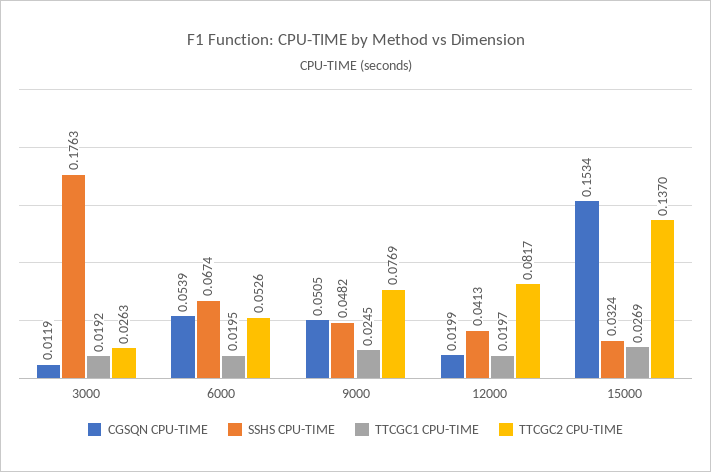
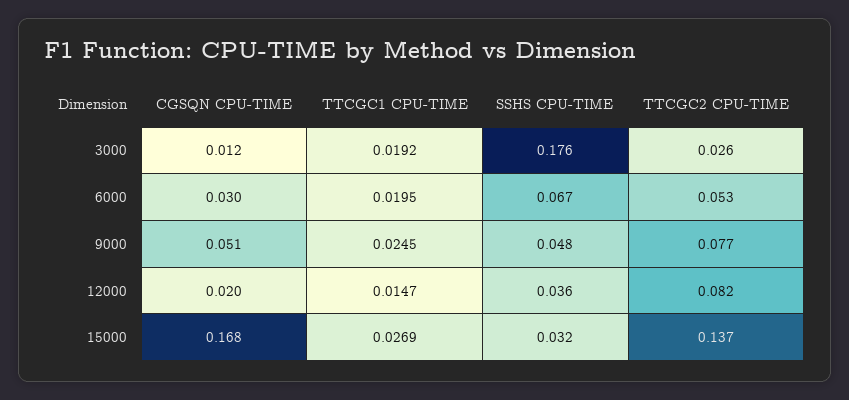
  {
    "CGSQN CPU-TIME": {
      "3000": 0.0119,
-     "6000": 0.0539,
+     "6000": 0.03,
      "9000": 0.0505,
      "12000": 0.0199,
-     "15000": 0.1534
+     "15000": 0.168
    },
    "SSHS CPU-TIME": {
      "3000": 0.1763,
      "6000": 0.0674,
      "9000": 0.0482,
-     "12000": 0.0413,
+     "12000": 0.036,
      "15000": 0.0324
    },
    "TTCGC1 CPU-TIME": {
      "3000": 0.0192,
      "6000": 0.0195,
      "9000": 0.0245,
-     "12000": 0.0197,
+     "12000": 0.0147,
      "15000": 0.0269
    },
    "TTCGC2 CPU-TIME": {
      "3000": 0.0263,
      "6000": 0.0526,
      "9000": 0.0769,
      "12000": 0.0817,
      "15000": 0.137
    }
  }

